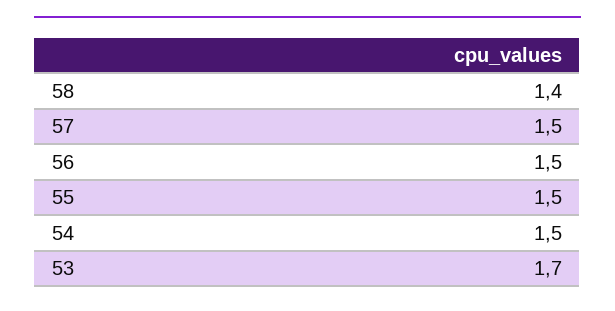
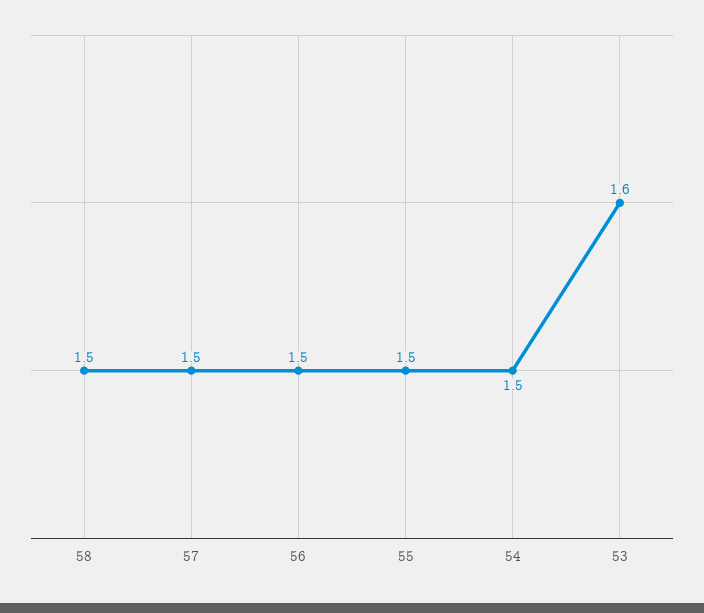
  {
-   "58": 1.4,
+   "58": 1.5,
    "57": 1.5,
    "56": 1.5,
    "55": 1.5,
    "54": 1.5,
-   "53": 1.7
+   "53": 1.6
  }

